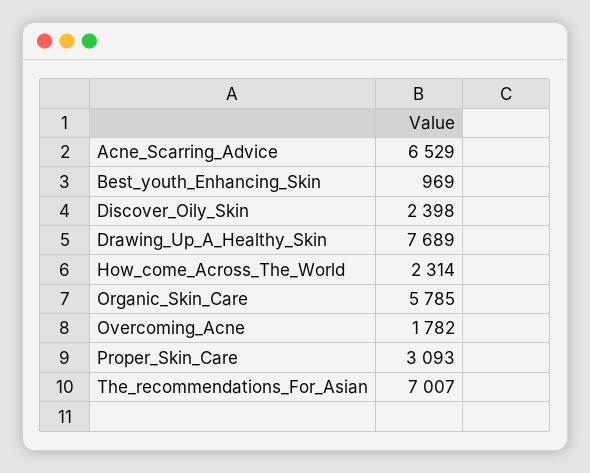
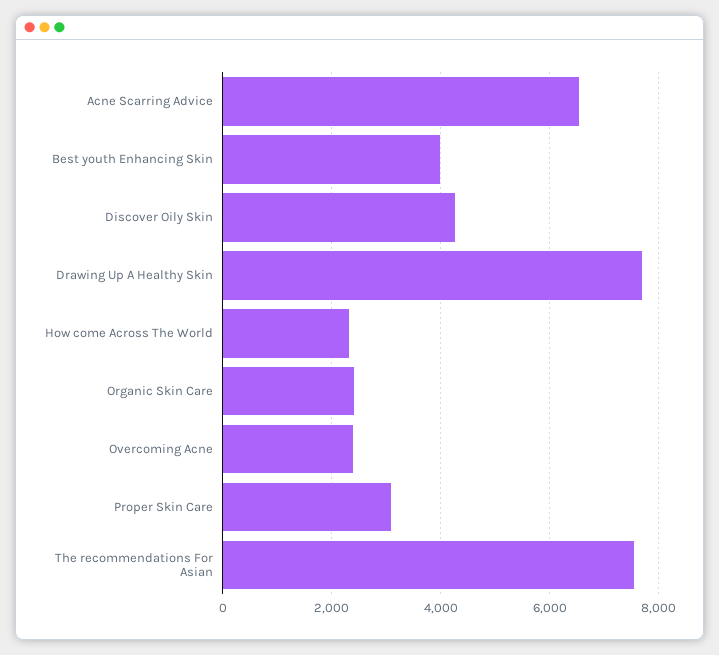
  {
    "Acne_Scarring_Advice": 6529,
-   "Best_youth_Enhancing_Skin": 969,
+   "Best_youth_Enhancing_Skin": 4000,
-   "Discover_Oily_Skin": 2398,
+   "Discover_Oily_Skin": 4200,
    "Drawing_Up_A_Healthy_Skin": 7689,
    "How_come_Across_The_World": 2314,
-   "Organic_Skin_Care": 5785,
+   "Organic_Skin_Care": 2400,
-   "Overcoming_Acne": 1782,
+   "Overcoming_Acne": 2400,
    "Proper_Skin_Care": 3093,
-   "The_recommendations_For_Asian": 7007
+   "The_recommendations_For_Asian": 7600
  }

